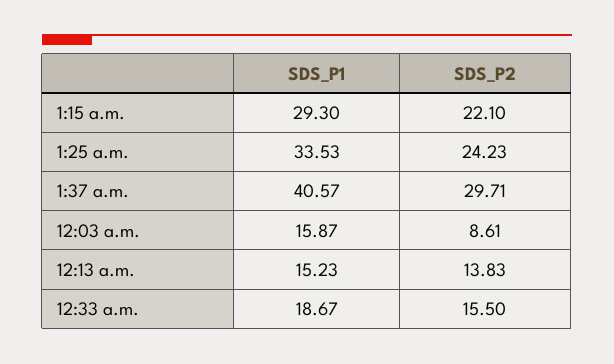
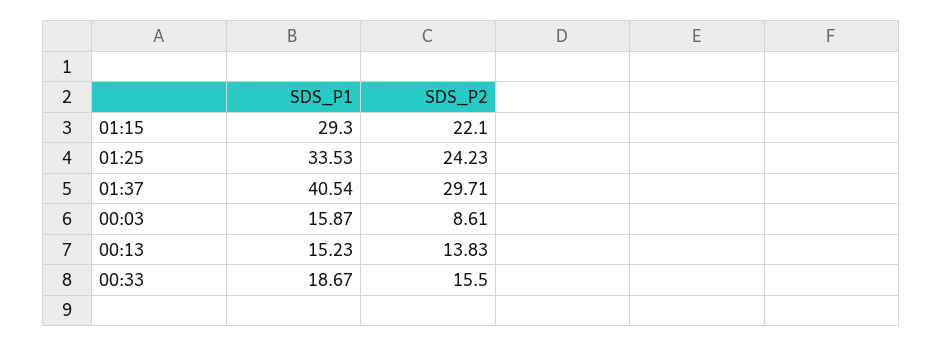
  {
    "SDS_P1": {
      "1:15 a.m.": 29.3,
      "1:25 a.m.": 33.53,
-     "1:37 a.m.": 40.57,
+     "1:37 a.m.": 40.54,
      "12:03 a.m.": 15.87,
      "12:13 a.m.": 15.23,
      "12:33 a.m.": 18.67
    },
    "SDS_P2": {
      "1:15 a.m.": 22.1,
      "1:25 a.m.": 24.23,
      "1:37 a.m.": 29.71,
      "12:03 a.m.": 8.61,
      "12:13 a.m.": 13.83,
      "12:33 a.m.": 15.5
    }
  }

